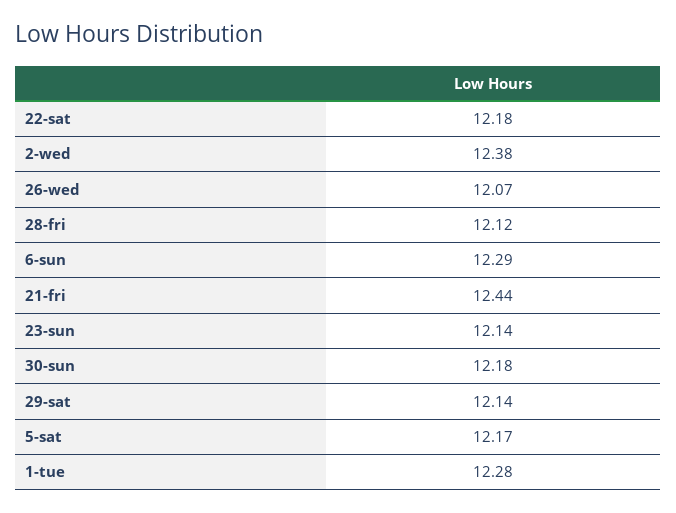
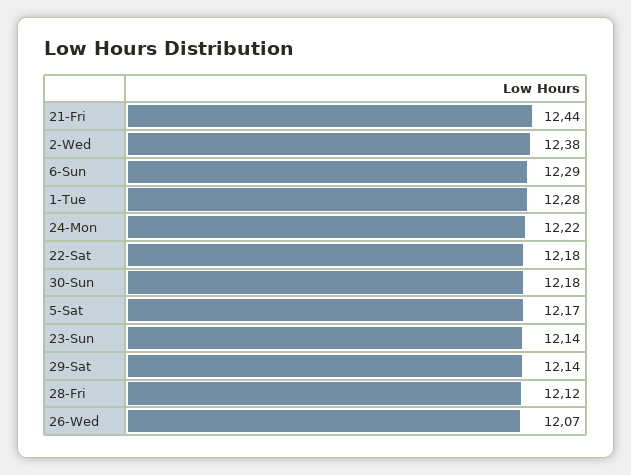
  {
    "22-sat": 12.18,
    "2-wed": 12.38,
    "26-wed": 12.07,
    "28-fri": 12.12,
    "6-sun": 12.29,
    "21-fri": 12.44,
    "23-sun": 12.14,
    "30-sun": 12.18,
    "29-sat": 12.14,
    "5-sat": 12.17,
-   "1-tue": 12.28
+   "1-tue": 12.28,
+   "24-Mon": 12.22
  }

